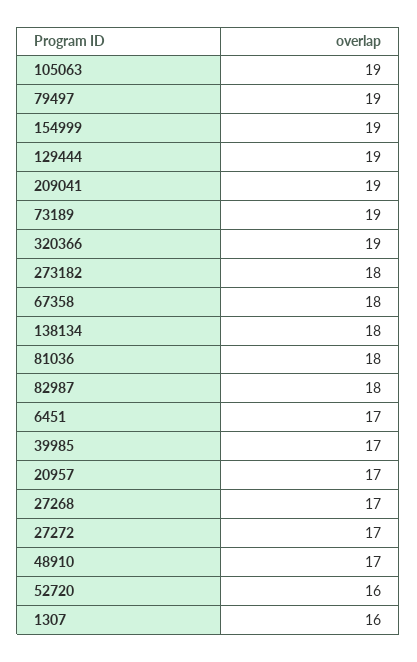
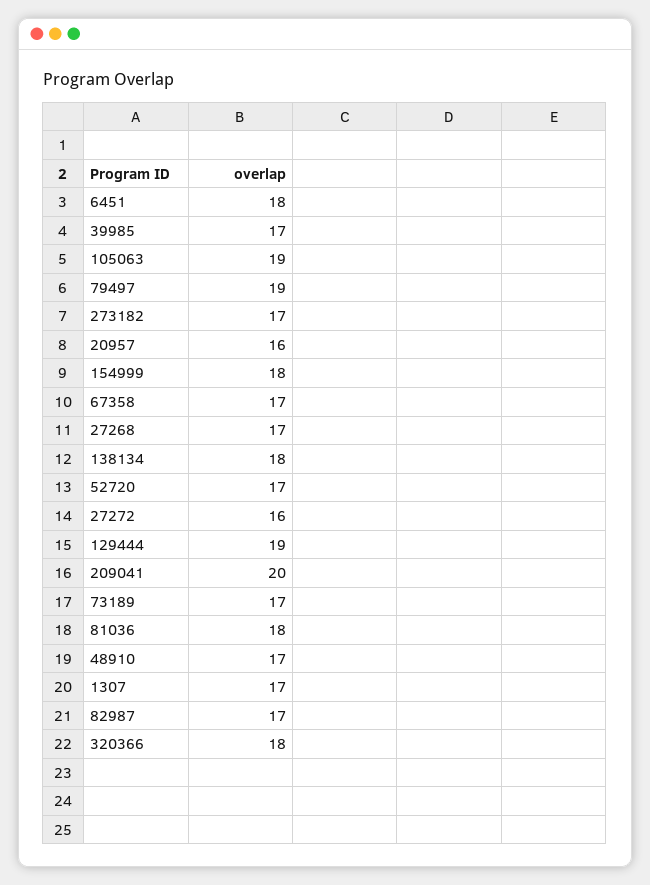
  {
    "105063": 19,
    "79497": 19,
-   "154999": 19,
+   "154999": 18,
    "129444": 19,
-   "209041": 19,
+   "209041": 20,
-   "73189": 19,
+   "73189": 17,
-   "320366": 19,
+   "320366": 18,
-   "273182": 18,
+   "273182": 17,
-   "67358": 18,
+   "67358": 17,
    "138134": 18,
    "81036": 18,
-   "82987": 18,
+   "82987": 17,
-   "6451": 17,
+   "6451": 18,
    "39985": 17,
-   "20957": 17,
+   "20957": 16,
    "27268": 17,
-   "27272": 17,
+   "27272": 16,
    "48910": 17,
-   "52720": 16,
+   "52720": 17,
-   "1307": 16
+   "1307": 17
  }

